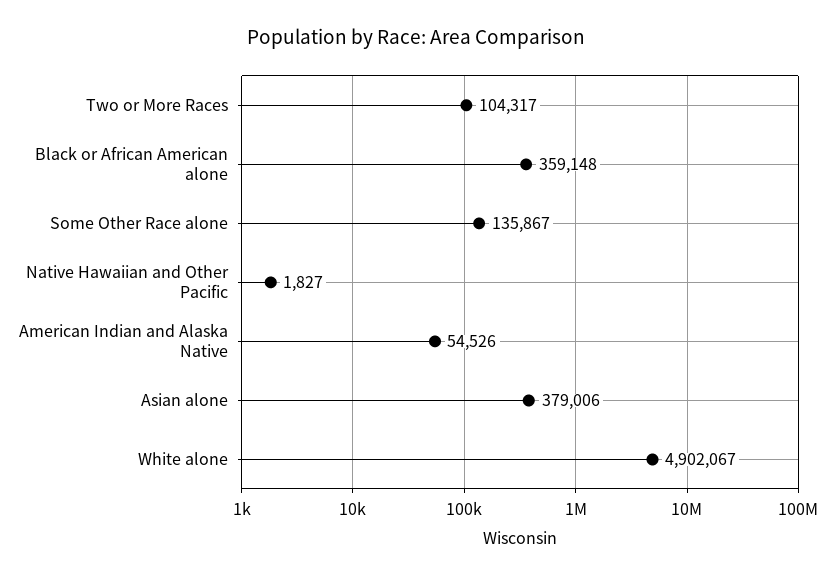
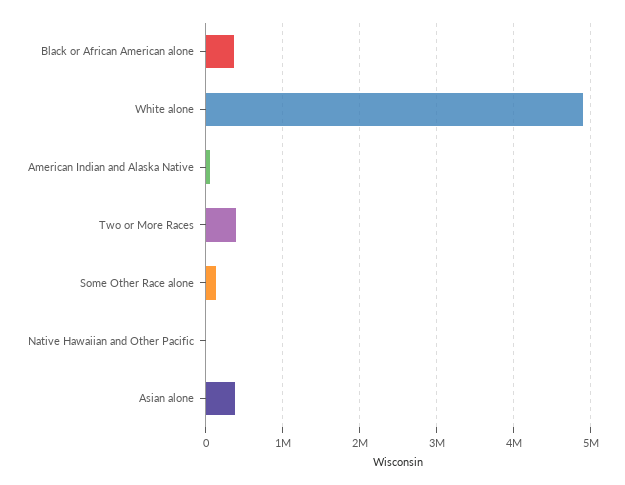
  {
-   "Two or More Races": 104317,
+   "Two or More Races": 400000,
    "Black or African American alone": 359148,
    "Some Other Race alone": 135867,
    "Native Hawaiian and Other Pacific": 1827,
    "American Indian and Alaska Native": 54526,
    "Asian alone": 379006,
    "White alone": 4902067
  }

